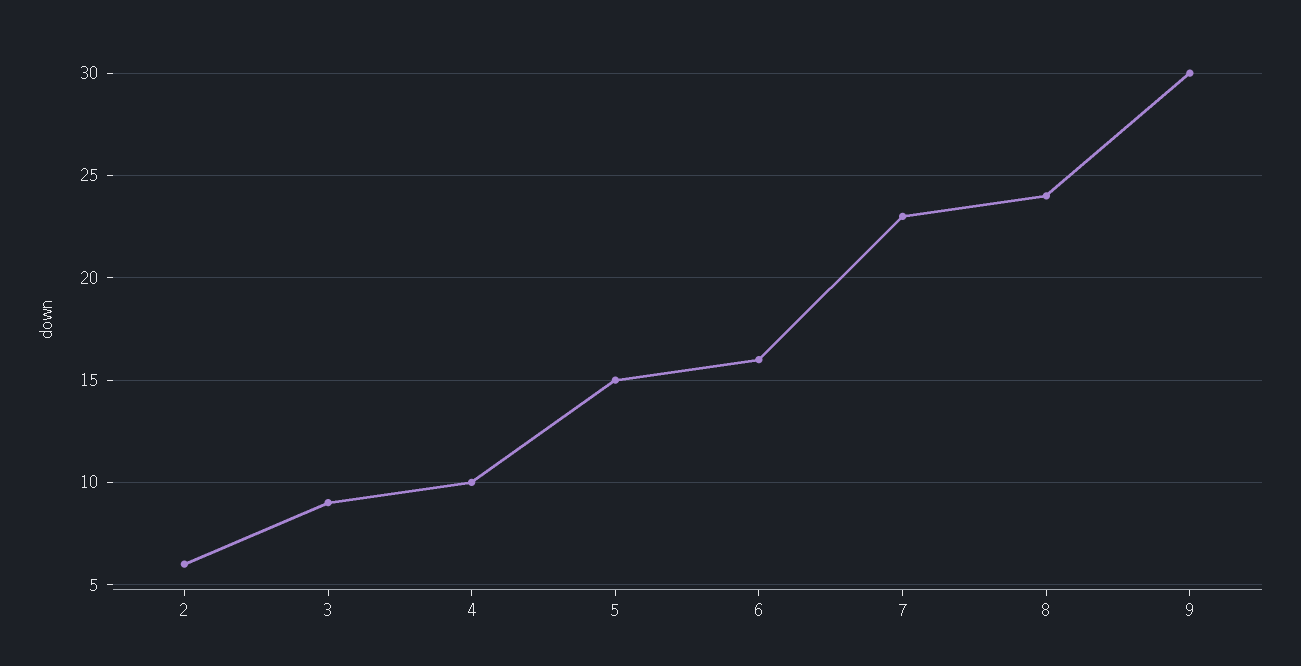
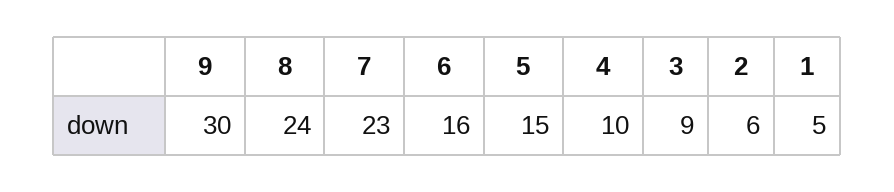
  {
    "2": 6,
    "3": 9,
    "4": 10,
    "5": 15,
    "6": 16,
    "7": 23,
    "8": 24,
-   "9": 30
+   "9": 30,
+   "1": 5
  }

